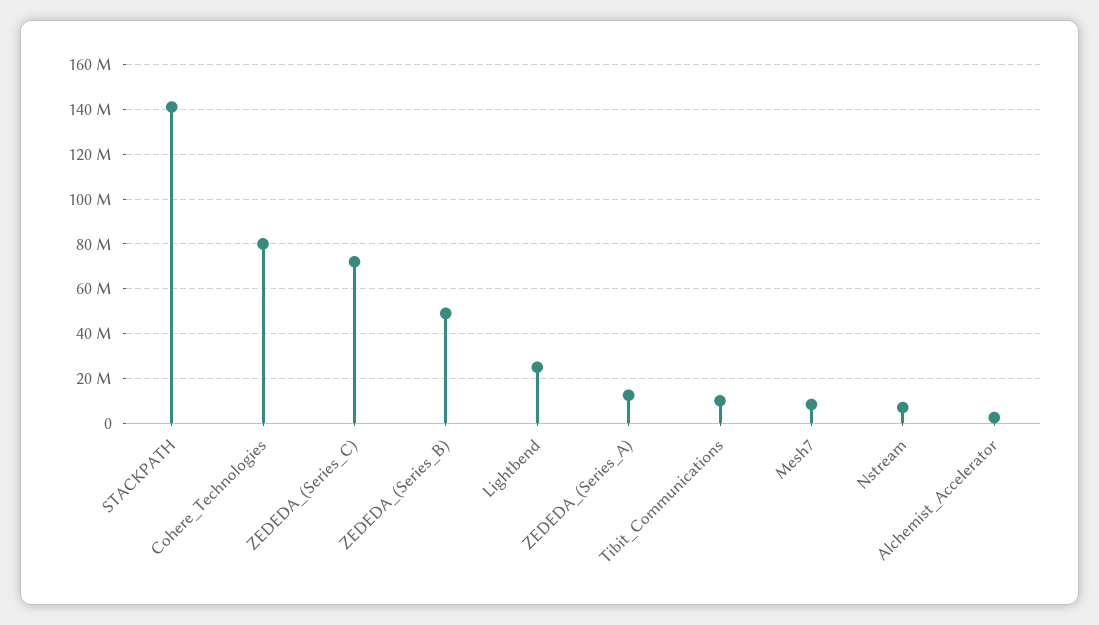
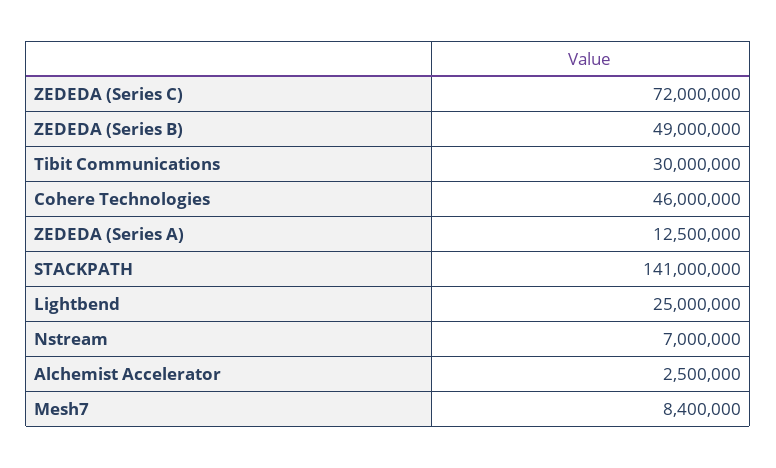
  {
    "STACKPATH": 141000000,
-   "Cohere_Technologies": 80000000,
+   "Cohere_Technologies": 46000000,
    "ZEDEDA_(Series_C)": 72000000,
    "ZEDEDA_(Series_B)": 49000000,
    "Lightbend": 25000000,
    "ZEDEDA_(Series_A)": 12500000,
-   "Tibit_Communications": 10000000,
+   "Tibit_Communications": 30000000,
    "Mesh7": 8400000,
    "Nstream": 7000000,
    "Alchemist_Accelerator": 2500000
  }

